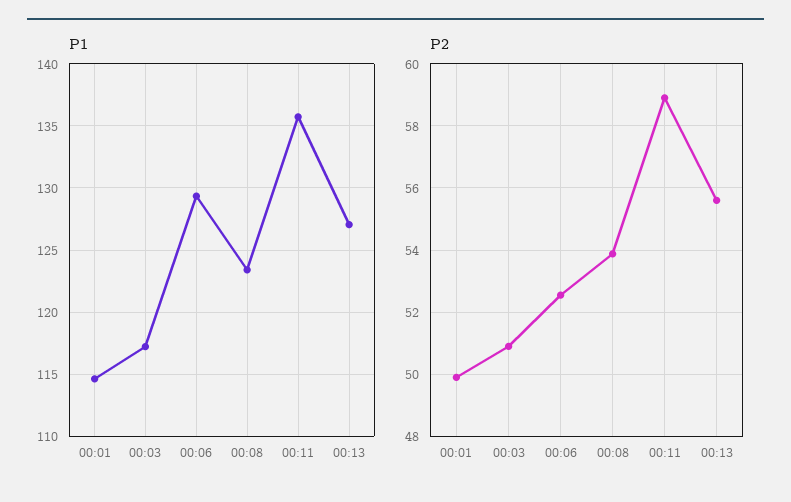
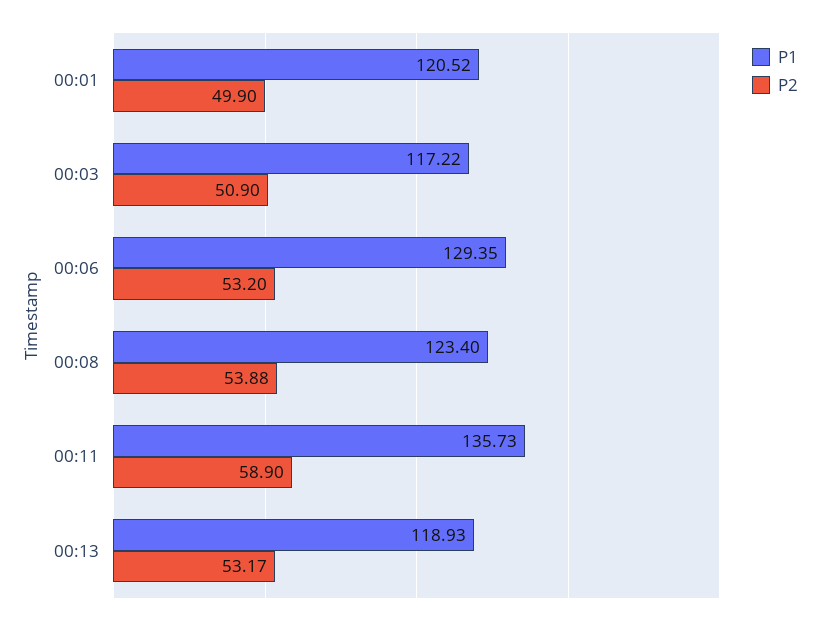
  {
    "P1": {
-     "00:01": 114.5,
+     "00:01": 120.52,
      "00:03": 117.22,
      "00:06": 129.35,
      "00:08": 123.4,
      "00:11": 135.73,
-     "00:13": 127
+     "00:13": 118.93
    },
    "P2": {
      "00:01": 49.9,
      "00:03": 50.9,
-     "00:06": 52.6,
+     "00:06": 53.2,
      "00:08": 53.88,
      "00:11": 58.9,
-     "00:13": 55.6
+     "00:13": 53.17
    }
  }

